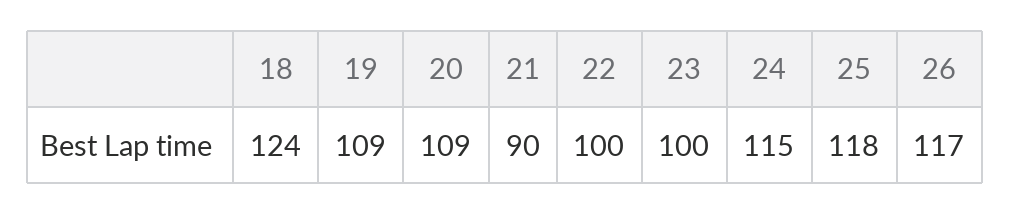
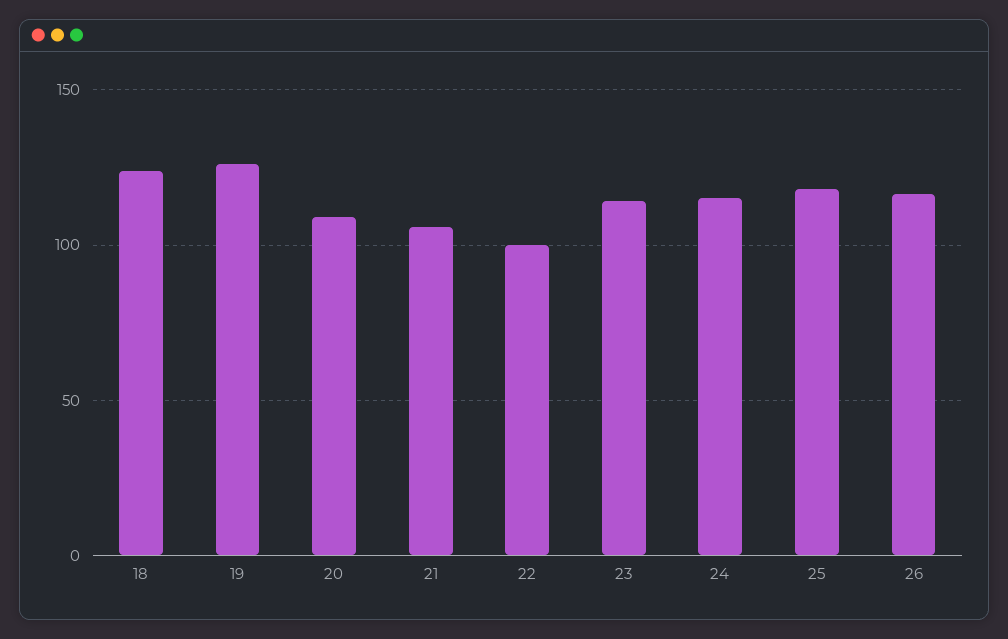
  {
    "18": 124,
-   "19": 109,
+   "19": 125,
    "20": 109,
-   "21": 90,
+   "21": 105,
    "22": 100,
-   "23": 100,
+   "23": 115,
    "24": 115,
    "25": 118,
    "26": 117
  }

